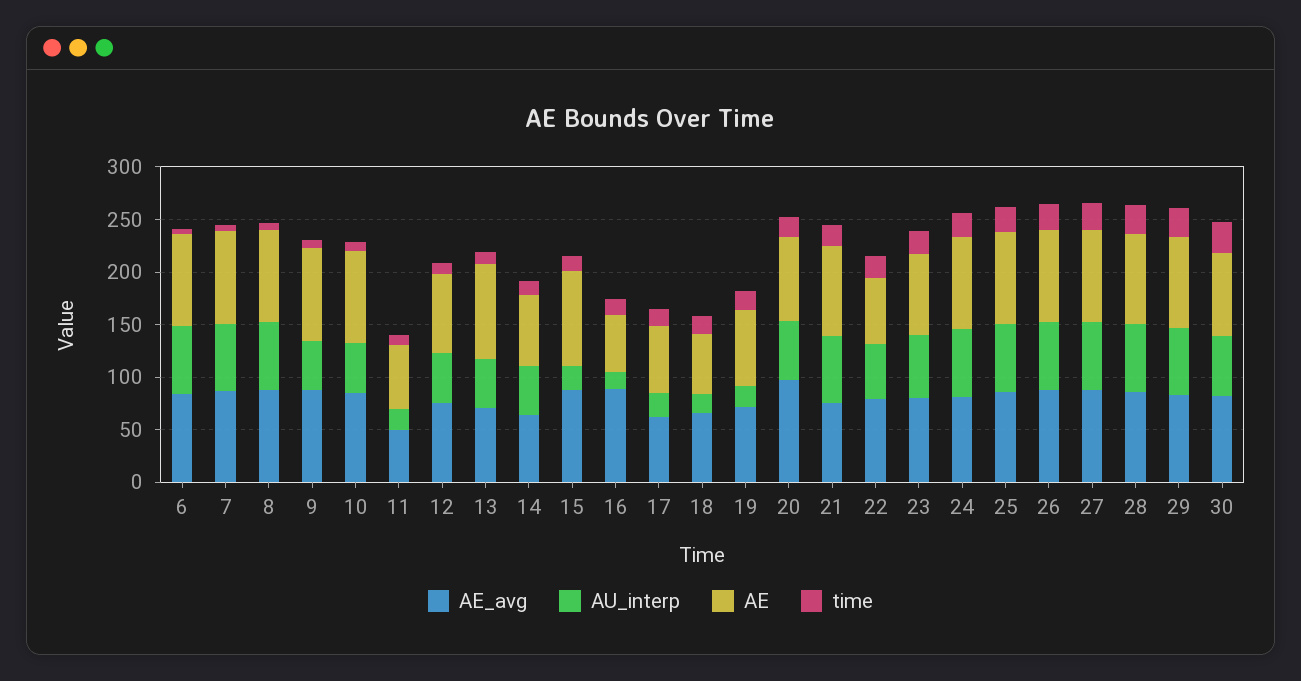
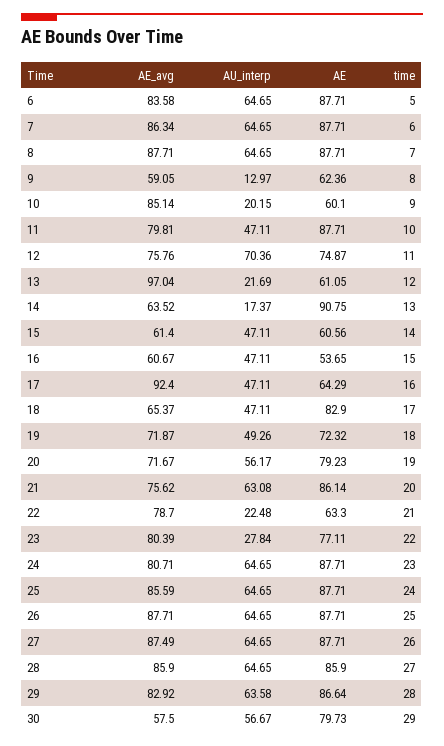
  {
    "AE_avg": {
      "6": 83.58,
      "7": 86.34,
      "8": 87.71,
-     "9": 90,
+     "9": 59.05,
      "10": 85.14,
-     "11": 50,
+     "11": 79.81,
      "12": 75.76,
-     "13": 70,
+     "13": 97.04,
      "14": 63.52,
-     "15": 90,
+     "15": 61.4,
-     "16": 90,
+     "16": 60.67,
-     "17": 60,
+     "17": 92.4,
      "18": 65.37,
      "19": 71.87,
-     "20": 100,
+     "20": 71.67,
      "21": 75.62,
      "22": 78.7,
      "23": 80.39,
      "24": 80.71,
      "25": 85.59,
      "26": 87.71,
      "27": 87.49,
      "28": 85.9,
      "29": 82.92,
-     "30": 80
+     "30": 57.5
    },
    "AU_interp": {
      "6": 64.65,
      "7": 64.65,
      "8": 64.65,
-     "9": 50,
+     "9": 12.97,
-     "10": 50,
+     "10": 20.15,
-     "11": 20,
+     "11": 47.11,
-     "12": 50,
+     "12": 70.36,
-     "13": 50,
+     "13": 21.69,
-     "14": 50,
+     "14": 17.37,
-     "15": 20,
+     "15": 47.11,
-     "16": 20,
+     "16": 47.11,
-     "17": 20,
+     "17": 47.11,
-     "18": 20,
+     "18": 47.11,
-     "19": 20,
+     "19": 49.26,
      "20": 56.17,
      "21": 63.08,
-     "22": 50,
+     "22": 22.48,
-     "23": 60,
+     "23": 27.84,
      "24": 64.65,
      "25": 64.65,
      "26": 64.65,
      "27": 64.65,
      "28": 64.65,
      "29": 63.58,
      "30": 56.67
    },
    "AE": {
      "6": 87.71,
      "7": 87.71,
      "8": 87.71,
-     "9": 90,
+     "9": 62.36,
-     "10": 90,
+     "10": 60.1,
-     "11": 60,
+     "11": 87.71,
      "12": 74.87,
-     "13": 90,
+     "13": 61.05,
-     "14": 70,
+     "14": 90.75,
-     "15": 90,
+     "15": 60.56,
      "16": 53.65,
      "17": 64.29,
-     "18": 60,
+     "18": 82.9,
      "19": 72.32,
      "20": 79.23,
      "21": 86.14,
      "22": 63.3,
      "23": 77.11,
      "24": 87.71,
      "25": 87.71,
      "26": 87.71,
      "27": 87.71,
      "28": 85.9,
      "29": 86.64,
      "30": 79.73
    },
    "time": {
      "6": 5,
      "7": 6,
      "8": 7,
      "9": 8,
      "10": 9,
      "11": 10,
      "12": 11,
      "13": 12,
      "14": 13,
      "15": 14,
      "16": 15,
      "17": 16,
      "18": 17,
      "19": 18,
      "20": 19,
      "21": 20,
      "22": 21,
      "23": 22,
      "24": 23,
      "25": 24,
      "26": 25,
      "27": 26,
      "28": 27,
      "29": 28,
      "30": 29
    }
  }

